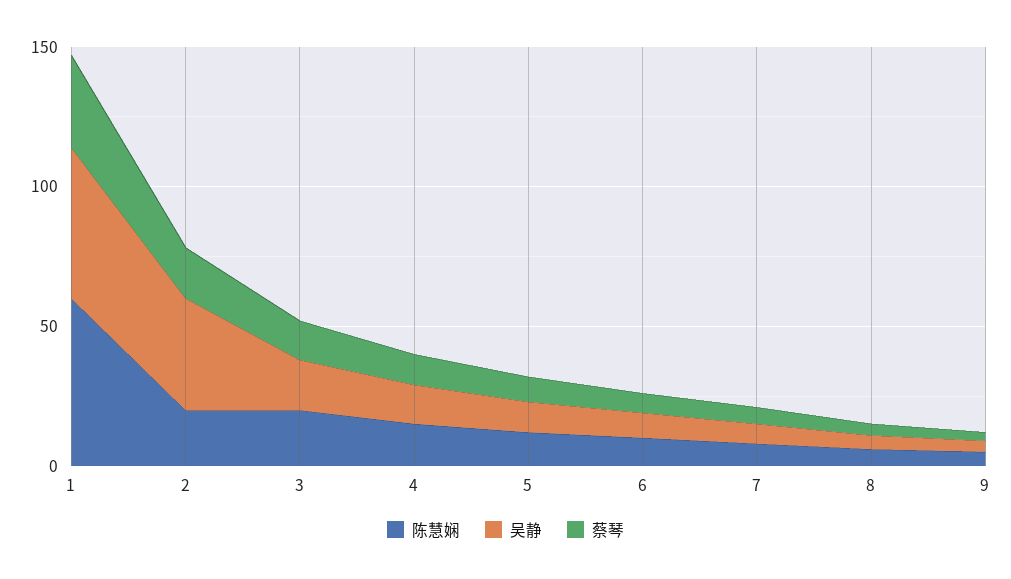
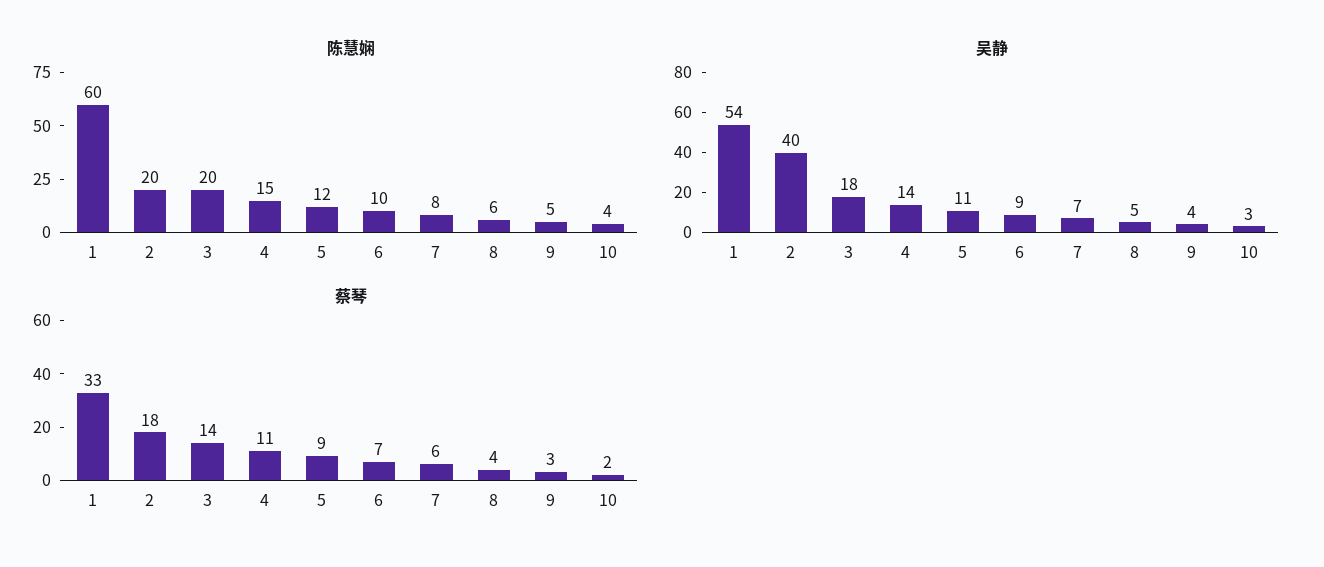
  {
    "陈慧娴": {
      "1": 60,
      "2": 20,
      "3": 20,
      "4": 15,
      "5": 12,
      "6": 10,
      "7": 8,
      "8": 6,
-     "9": 5
+     "9": 5,
+     "10": 4
    },
    "吴静": {
      "1": 54,
      "2": 40,
      "3": 18,
      "4": 14,
      "5": 11,
      "6": 9,
      "7": 7,
      "8": 5,
-     "9": 4
+     "9": 4,
+     "10": 3
    },
    "蔡琴": {
      "1": 33,
      "2": 18,
      "3": 14,
      "4": 11,
      "5": 9,
      "6": 7,
      "7": 6,
      "8": 4,
-     "9": 3
+     "9": 3,
+     "10": 2
    }
  }

